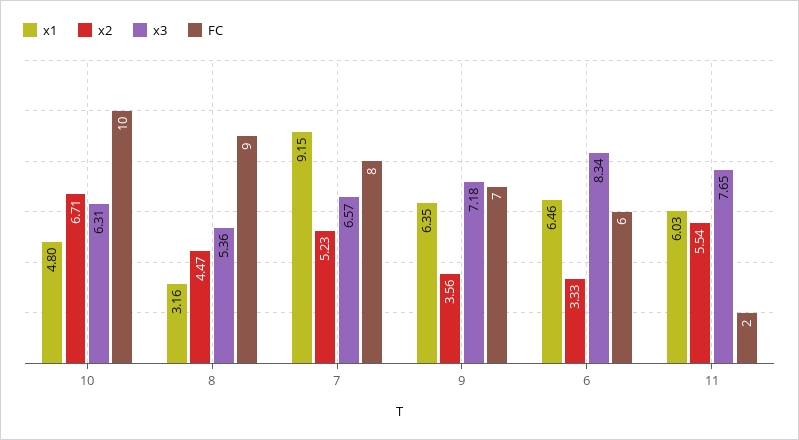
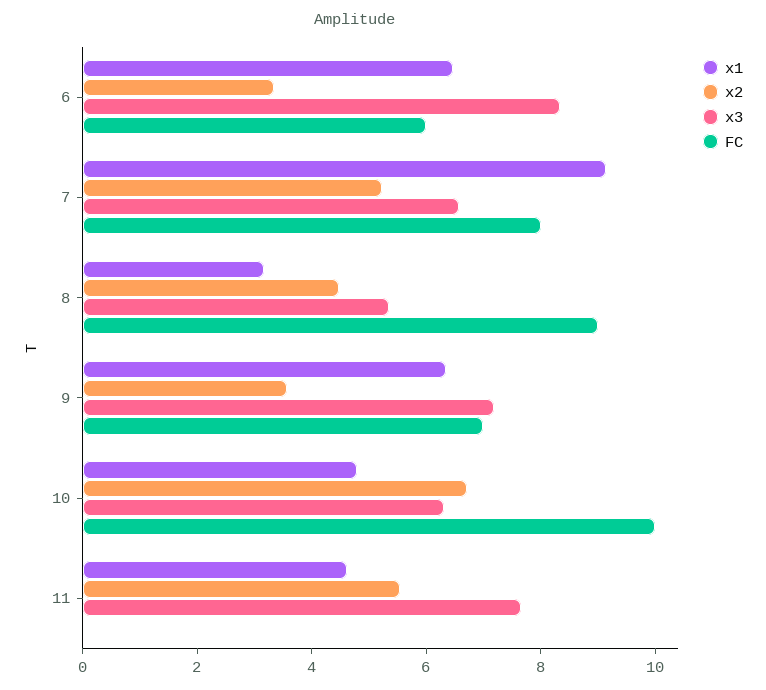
  {
    "x1": {
      "10": 4.8,
      "8": 3.16,
      "7": 9.15,
      "9": 6.35,
      "6": 6.46,
-     "11": 6.03
+     "11": 4.5
    },
    "x2": {
      "10": 6.71,
      "8": 4.47,
      "7": 5.23,
      "9": 3.56,
      "6": 3.33,
      "11": 5.54
    },
    "x3": {
      "10": 6.31,
      "8": 5.36,
      "7": 6.57,
      "9": 7.18,
      "6": 8.34,
      "11": 7.65
    },
    "FC": {
      "10": 10,
      "8": 9,
      "7": 8,
      "9": 7,
      "6": 6,
-     "11": 2
+     "11": 0
    }
  }

